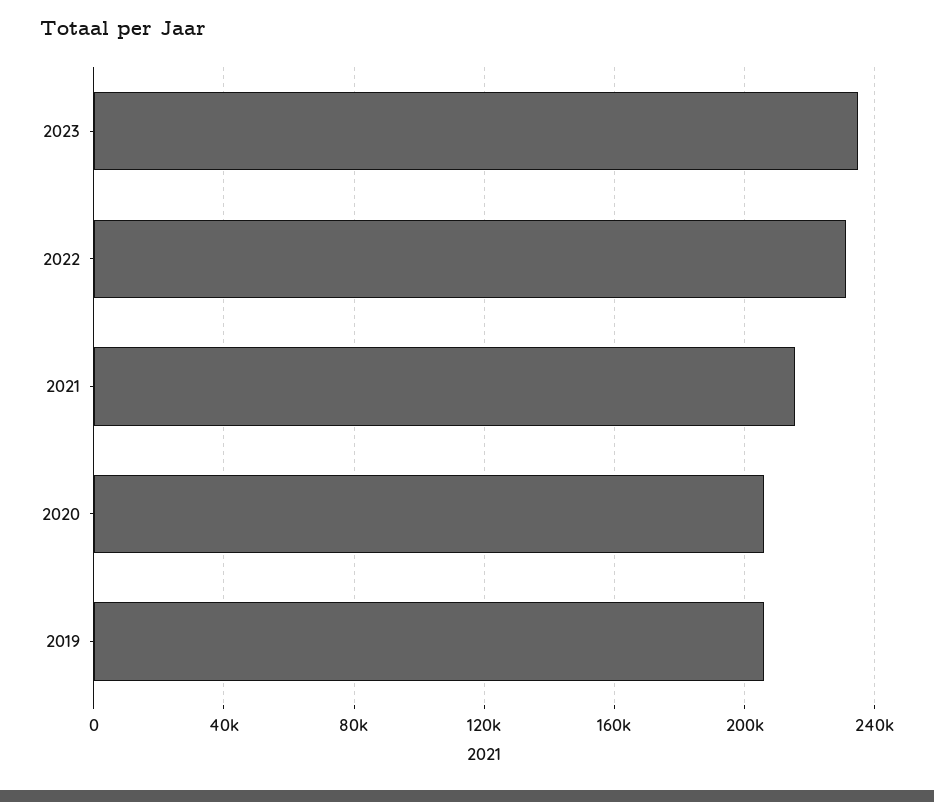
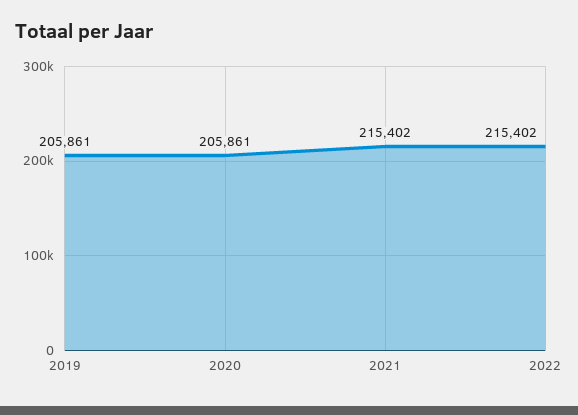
  {
-   "2023": 235000,
-   "2022": 230000,
+   "2022": 215402,
    "2021": 215402,
    "2020": 205861,
    "2019": 205861
  }

